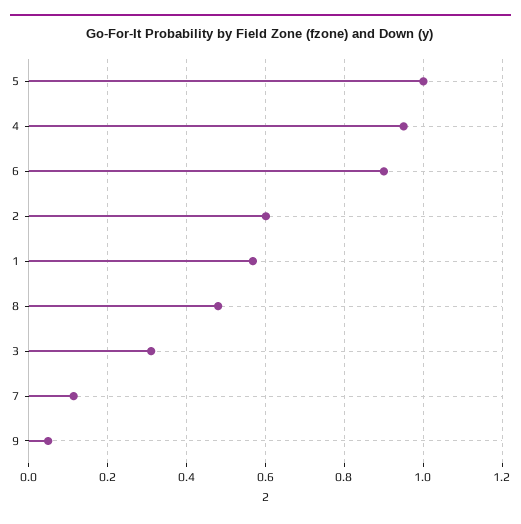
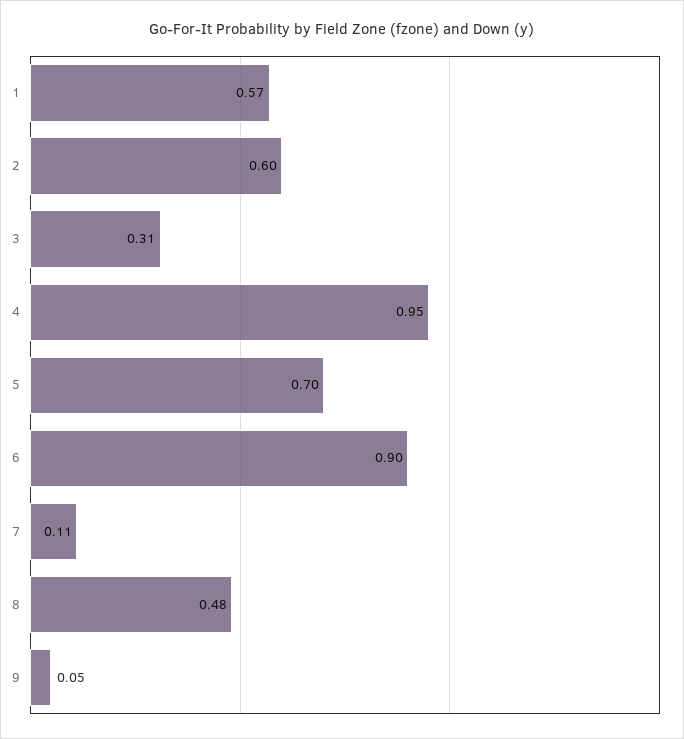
  {
-   "5": 1,
+   "5": 0.7,
    "4": 0.95,
    "6": 0.9,
    "2": 0.6,
    "1": 0.57,
    "8": 0.48,
    "3": 0.31,
    "7": 0.11,
    "9": 0.05
  }

